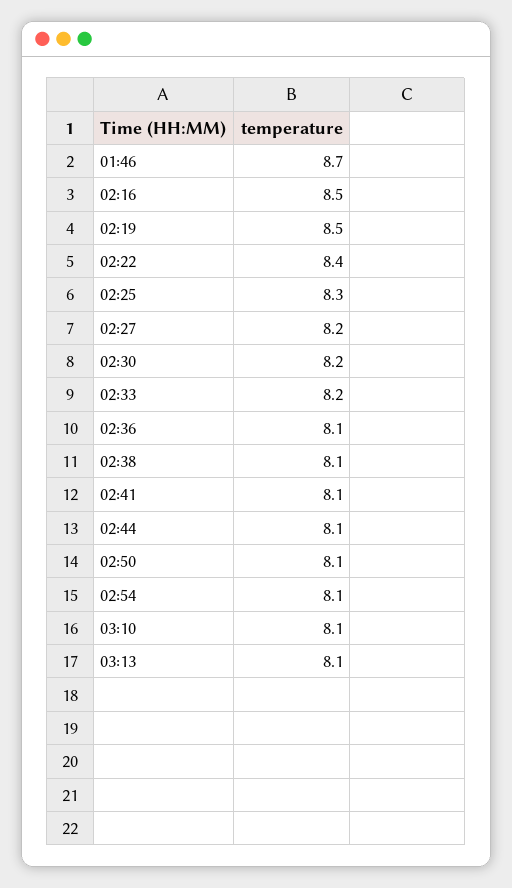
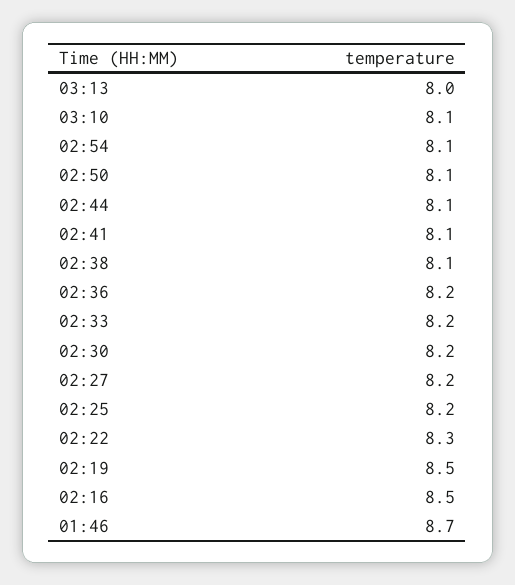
  {
    "01:46": 8.7,
    "02:16": 8.5,
    "02:19": 8.5,
-   "02:22": 8.4,
+   "02:22": 8.3,
-   "02:25": 8.3,
+   "02:25": 8.2,
    "02:27": 8.2,
    "02:30": 8.2,
    "02:33": 8.2,
-   "02:36": 8.1,
+   "02:36": 8.2,
    "02:38": 8.1,
    "02:41": 8.1,
    "02:44": 8.1,
    "02:50": 8.1,
    "02:54": 8.1,
    "03:10": 8.1,
-   "03:13": 8.1
+   "03:13": 8
  }

